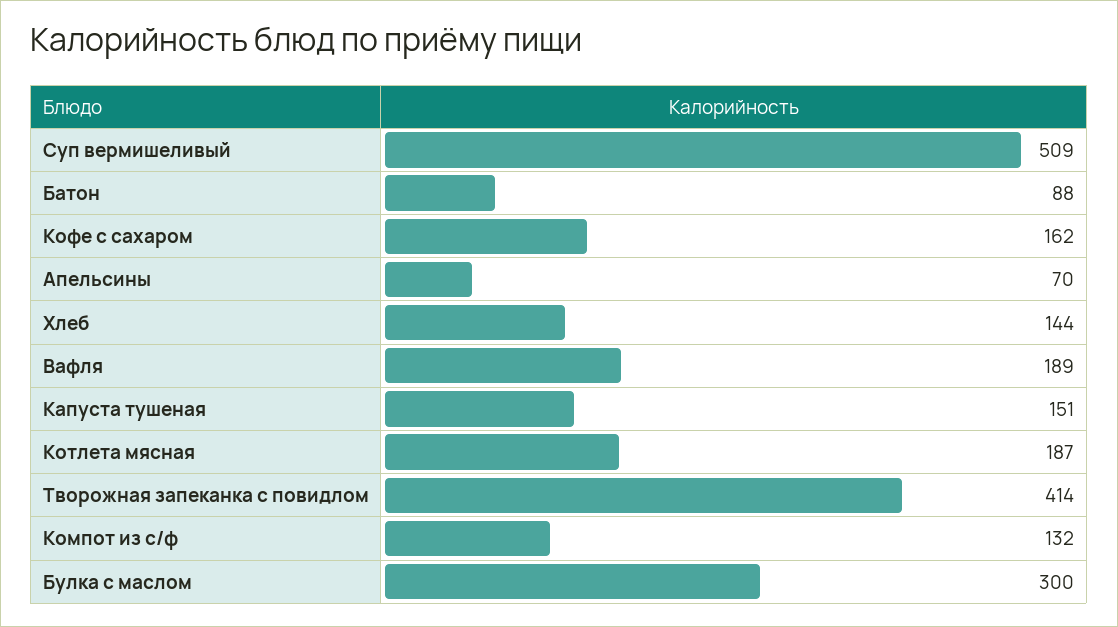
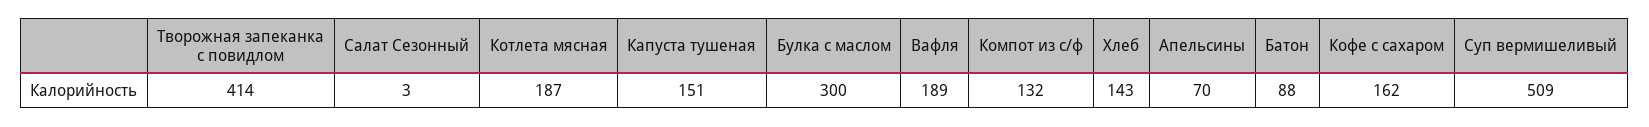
  {
    "Суп вермишеливый": 509,
    "Батон": 88,
    "Кофе с сахаром": 162,
    "Апельсины": 70,
-   "Хлеб": 144,
+   "Хлеб": 143,
    "Вафля": 189,
    "Капуста тушеная": 151,
    "Котлета мясная": 187,
    "Творожная запеканка с повидлом": 414,
    "Компот из с/ф": 132,
-   "Булка с маслом": 300
+   "Булка с маслом": 300,
+   "Салат Сезонный": 3
  }

